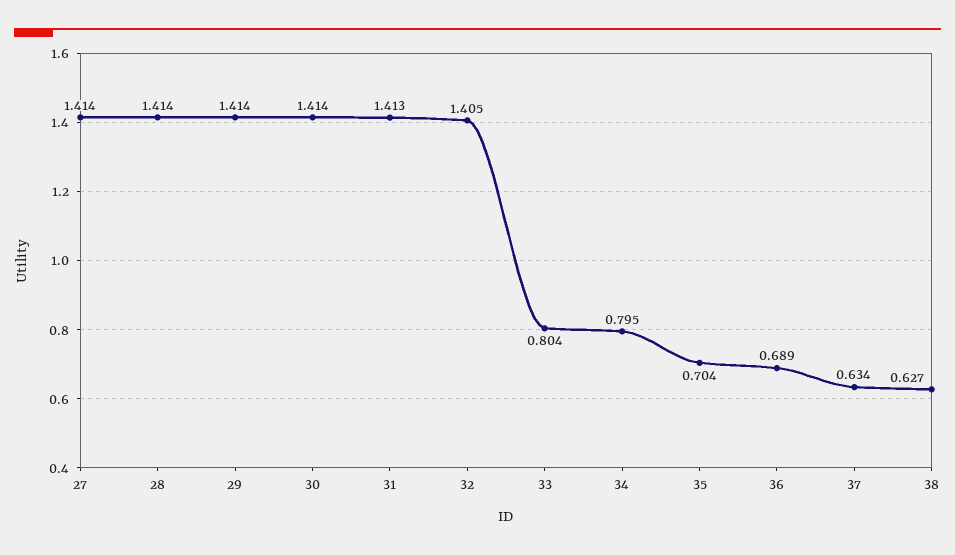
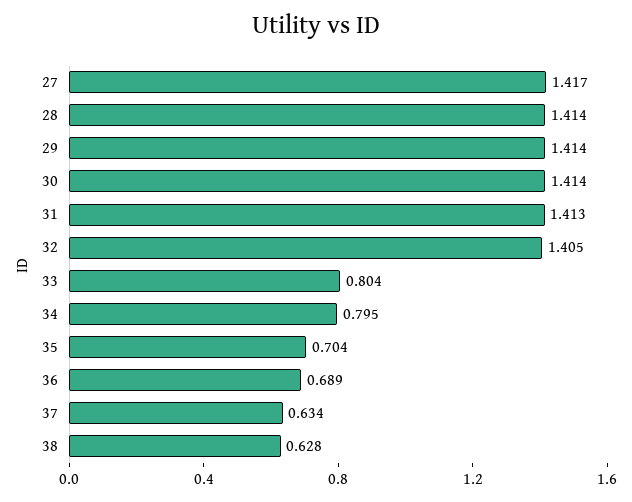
  {
-   "27": 1.414,
+   "27": 1.417,
    "28": 1.414,
    "29": 1.414,
    "30": 1.414,
    "31": 1.413,
    "32": 1.405,
    "33": 0.804,
    "34": 0.795,
    "35": 0.704,
    "36": 0.689,
    "37": 0.634,
-   "38": 0.627
+   "38": 0.628
  }

